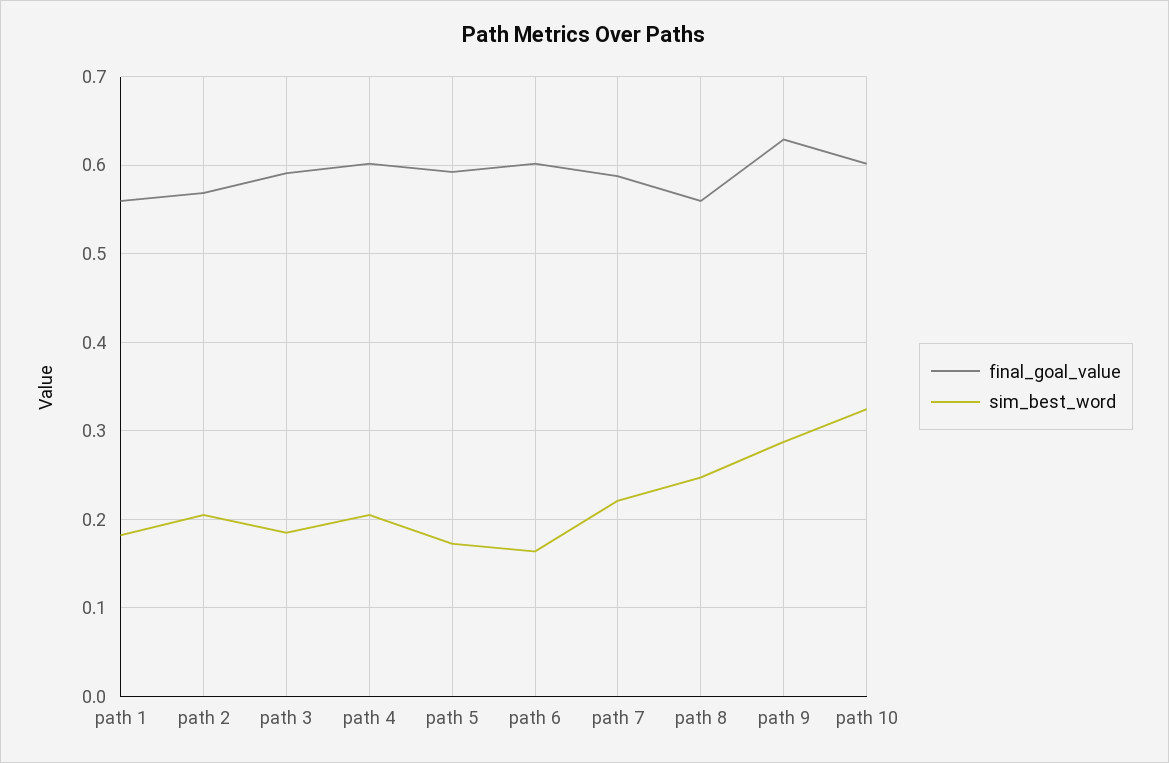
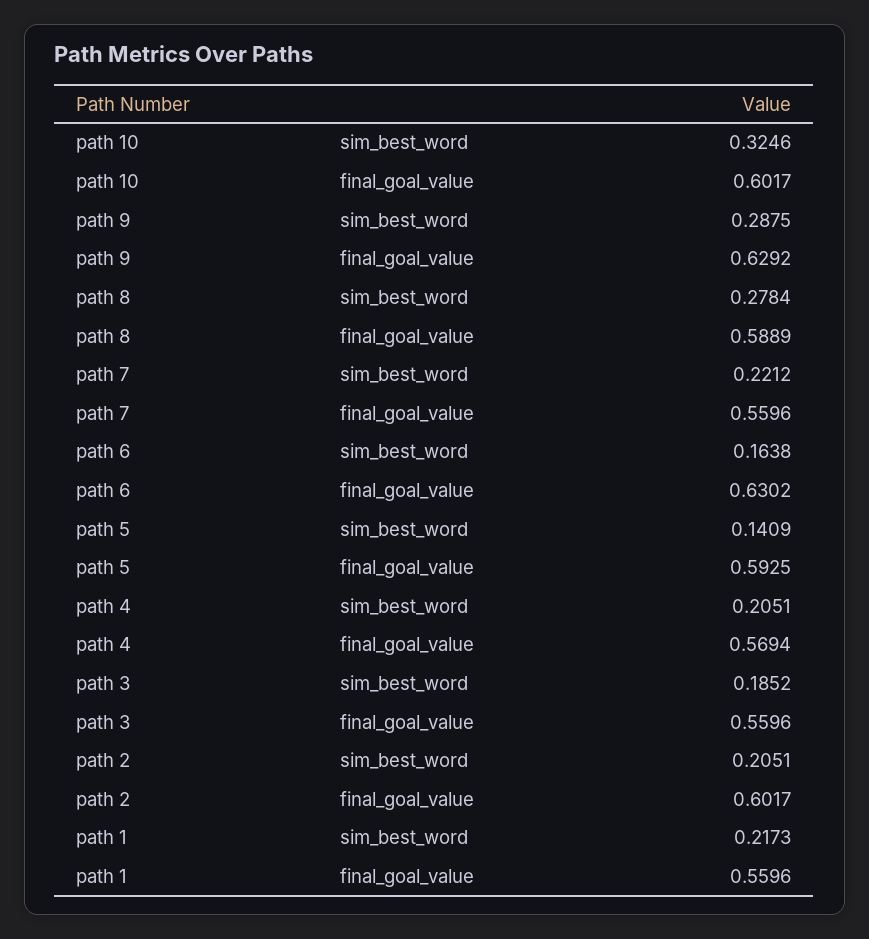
  {
    "final_goal_value": {
      "path 1": 0.5596,
-     "path 2": 0.57,
+     "path 2": 0.6017,
-     "path 3": 0.59,
+     "path 3": 0.5596,
-     "path 4": 0.6,
+     "path 4": 0.5694,
      "path 5": 0.5925,
-     "path 6": 0.6,
+     "path 6": 0.6302,
-     "path 7": 0.59,
+     "path 7": 0.5596,
-     "path 8": 0.56,
+     "path 8": 0.5889,
      "path 9": 0.6292,
      "path 10": 0.6017
    },
    "sim_best_word": {
-     "path 1": 0.18,
+     "path 1": 0.2173,
      "path 2": 0.2051,
      "path 3": 0.1852,
      "path 4": 0.2051,
-     "path 5": 0.17,
+     "path 5": 0.1409,
      "path 6": 0.1638,
      "path 7": 0.2212,
-     "path 8": 0.25,
+     "path 8": 0.2784,
      "path 9": 0.2875,
      "path 10": 0.3246
    }
  }

